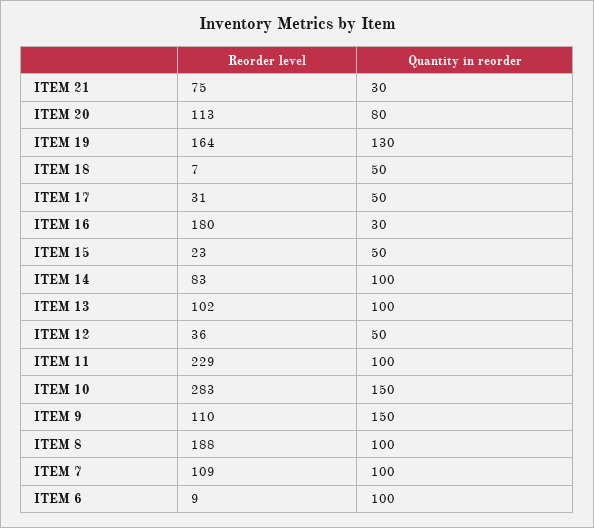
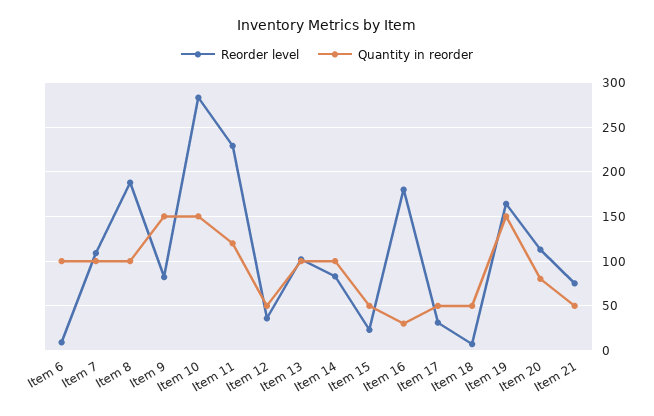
  {
    "Reorder level": {
      "ITEM 21": 75,
      "ITEM 20": 113,
      "ITEM 19": 164,
      "ITEM 18": 7,
      "ITEM 17": 31,
      "ITEM 16": 180,
      "ITEM 15": 23,
      "ITEM 14": 83,
      "ITEM 13": 102,
      "ITEM 12": 36,
      "ITEM 11": 229,
      "ITEM 10": 283,
-     "ITEM 9": 110,
+     "ITEM 9": 80,
      "ITEM 8": 188,
      "ITEM 7": 109,
      "ITEM 6": 9
    },
    "Quantity in reorder": {
-     "ITEM 21": 30,
+     "ITEM 21": 50,
      "ITEM 20": 80,
-     "ITEM 19": 130,
+     "ITEM 19": 150,
      "ITEM 18": 50,
      "ITEM 17": 50,
      "ITEM 16": 30,
      "ITEM 15": 50,
      "ITEM 14": 100,
      "ITEM 13": 100,
      "ITEM 12": 50,
-     "ITEM 11": 100,
+     "ITEM 11": 120,
      "ITEM 10": 150,
      "ITEM 9": 150,
      "ITEM 8": 100,
      "ITEM 7": 100,
      "ITEM 6": 100
    }
  }

